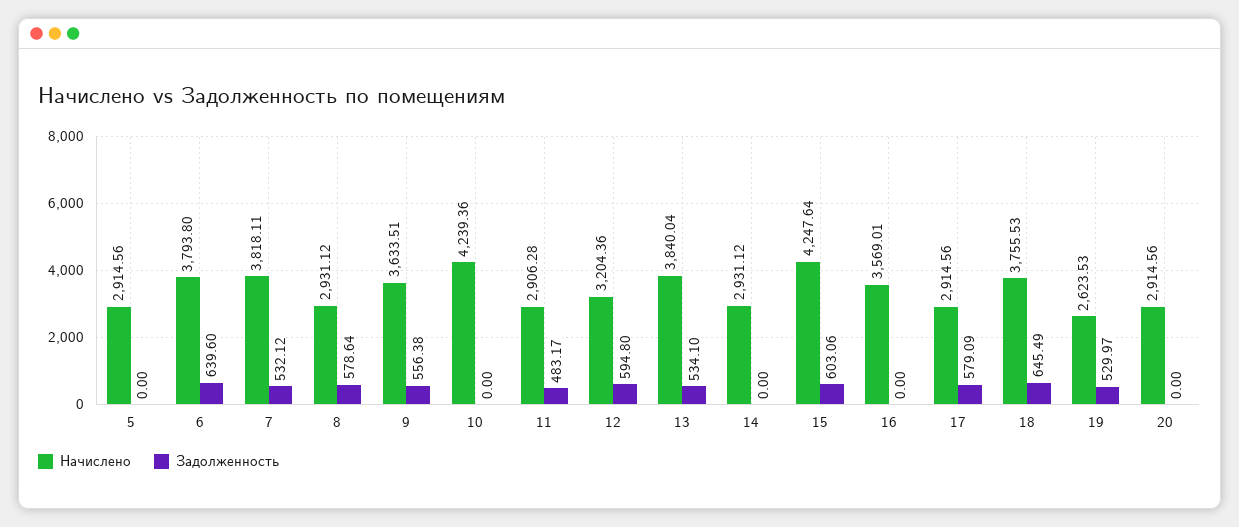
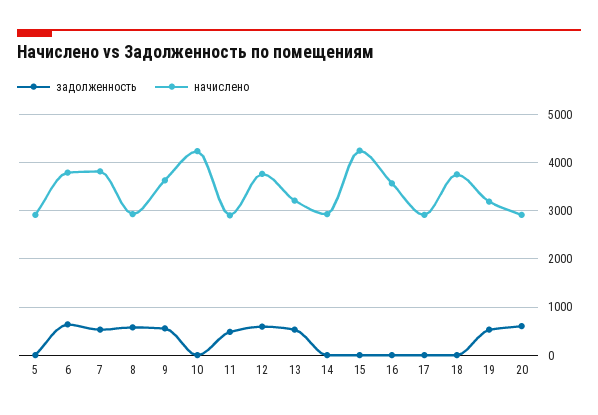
  {
    "Начислено": {
      "5": 2914.56,
      "6": 3793.8,
      "7": 3818.11,
      "8": 2931.12,
      "9": 3633.51,
      "10": 4239.36,
      "11": 2906.28,
-     "12": 3204.36,
+     "12": 3800,
-     "13": 3840.04,
+     "13": 3200,
      "14": 2931.12,
      "15": 4247.64,
      "16": 3569.01,
      "17": 2914.56,
      "18": 3755.53,
-     "19": 2623.53,
+     "19": 3200,
      "20": 2914.56
    },
    "Задолженность": {
      "5": 0,
      "6": 639.6,
      "7": 532.12,
      "8": 578.64,
      "9": 556.38,
      "10": 0,
      "11": 483.17,
      "12": 594.8,
      "13": 534.1,
      "14": 0,
-     "15": 603.06,
+     "15": 0,
      "16": 0,
-     "17": 579.09,
+     "17": 0,
-     "18": 645.49,
+     "18": 0,
      "19": 529.97,
-     "20": 0
+     "20": 600
    }
  }

